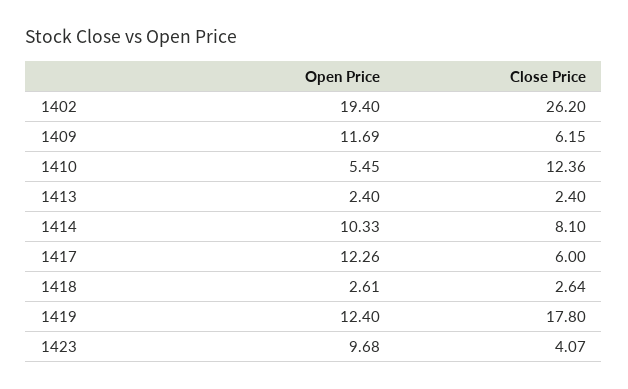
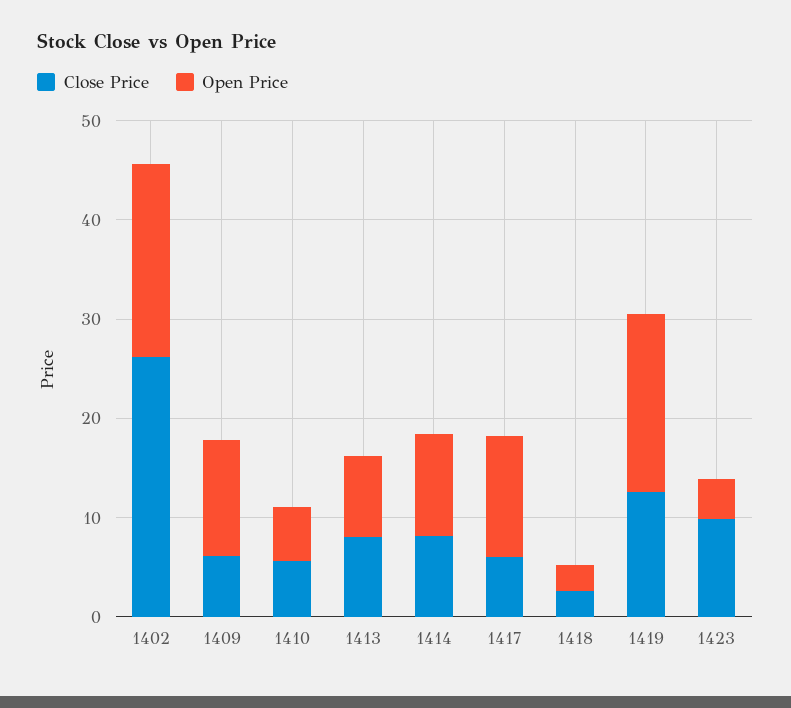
  {
    "Open Price": {
      "1402": 19.4,
      "1409": 11.69,
      "1410": 5.45,
-     "1413": 2.4,
+     "1413": 8,
      "1414": 10.33,
      "1417": 12.26,
      "1418": 2.61,
-     "1419": 12.4,
+     "1419": 18,
-     "1423": 9.68
+     "1423": 4
    },
    "Close Price": {
      "1402": 26.2,
      "1409": 6.15,
-     "1410": 12.36,
+     "1410": 6,
-     "1413": 2.4,
+     "1413": 8,
      "1414": 8.1,
      "1417": 6,
      "1418": 2.64,
-     "1419": 17.8,
+     "1419": 12,
-     "1423": 4.07
+     "1423": 10
    }
  }

